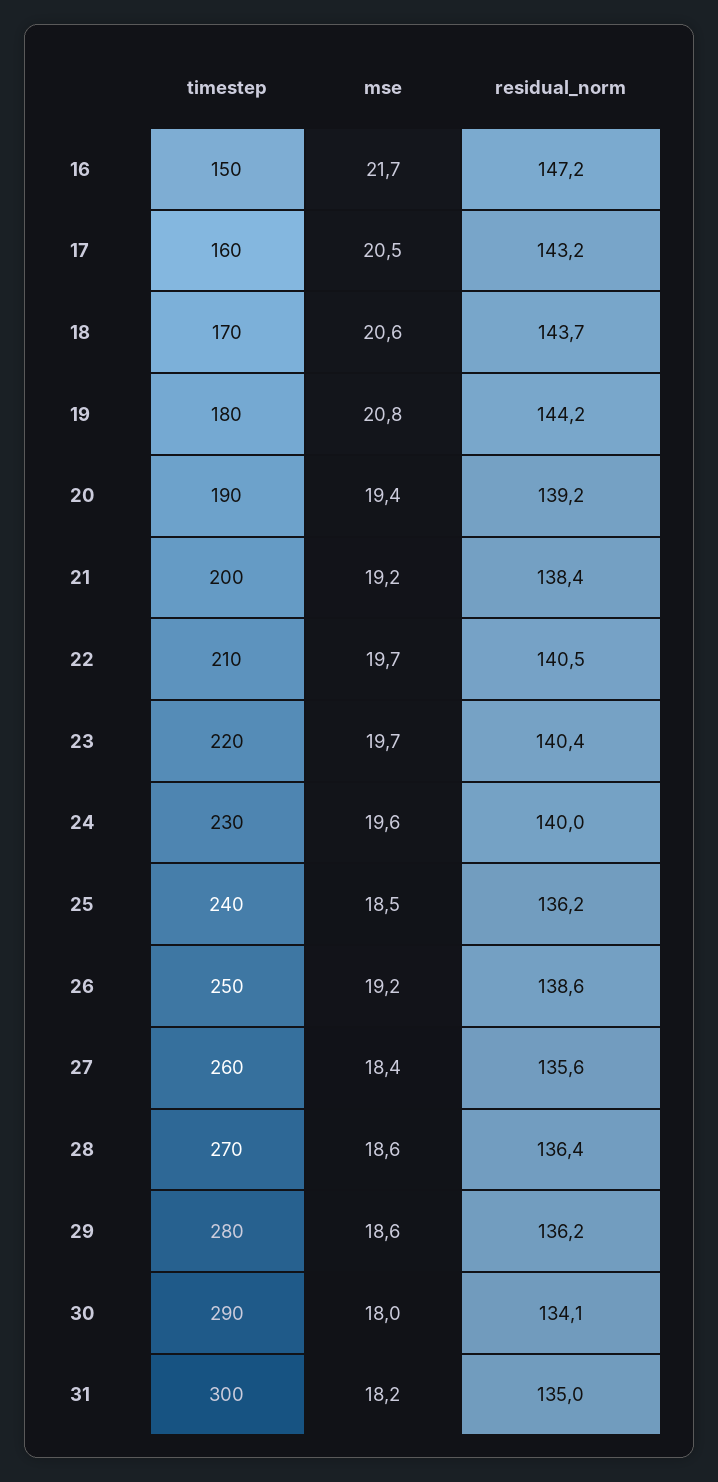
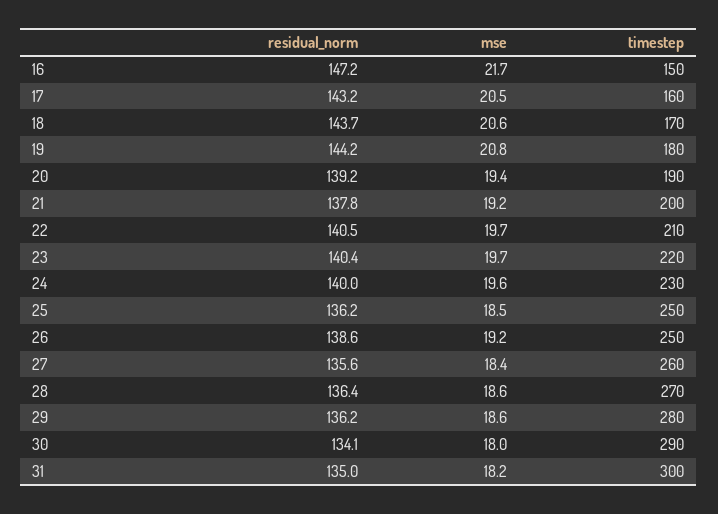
  {
    "timestep": {
      "16": 150,
      "17": 160,
      "18": 170,
      "19": 180,
      "20": 190,
      "21": 200,
      "22": 210,
      "23": 220,
      "24": 230,
-     "25": 240,
+     "25": 250,
      "26": 250,
      "27": 260,
      "28": 270,
      "29": 280,
      "30": 290,
      "31": 300
    },
    "mse": {
      "16": 21.7,
      "17": 20.5,
      "18": 20.6,
      "19": 20.8,
      "20": 19.4,
      "21": 19.2,
      "22": 19.7,
      "23": 19.7,
      "24": 19.6,
      "25": 18.5,
      "26": 19.2,
      "27": 18.4,
      "28": 18.6,
      "29": 18.6,
      "30": 18,
      "31": 18.2
    },
    "residual_norm": {
      "16": 147.2,
      "17": 143.2,
      "18": 143.7,
      "19": 144.2,
      "20": 139.2,
-     "21": 138.4,
+     "21": 137.8,
      "22": 140.5,
      "23": 140.4,
      "24": 140,
      "25": 136.2,
      "26": 138.6,
      "27": 135.6,
      "28": 136.4,
      "29": 136.2,
      "30": 134.1,
      "31": 135
    }
  }

